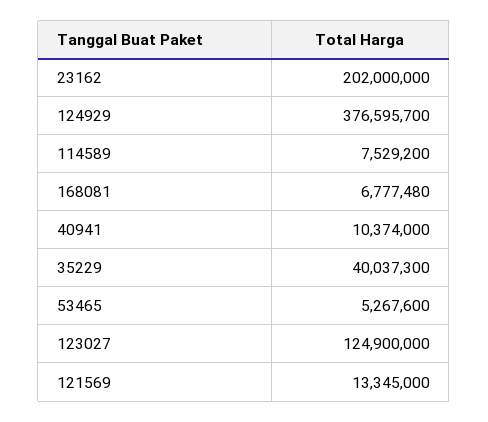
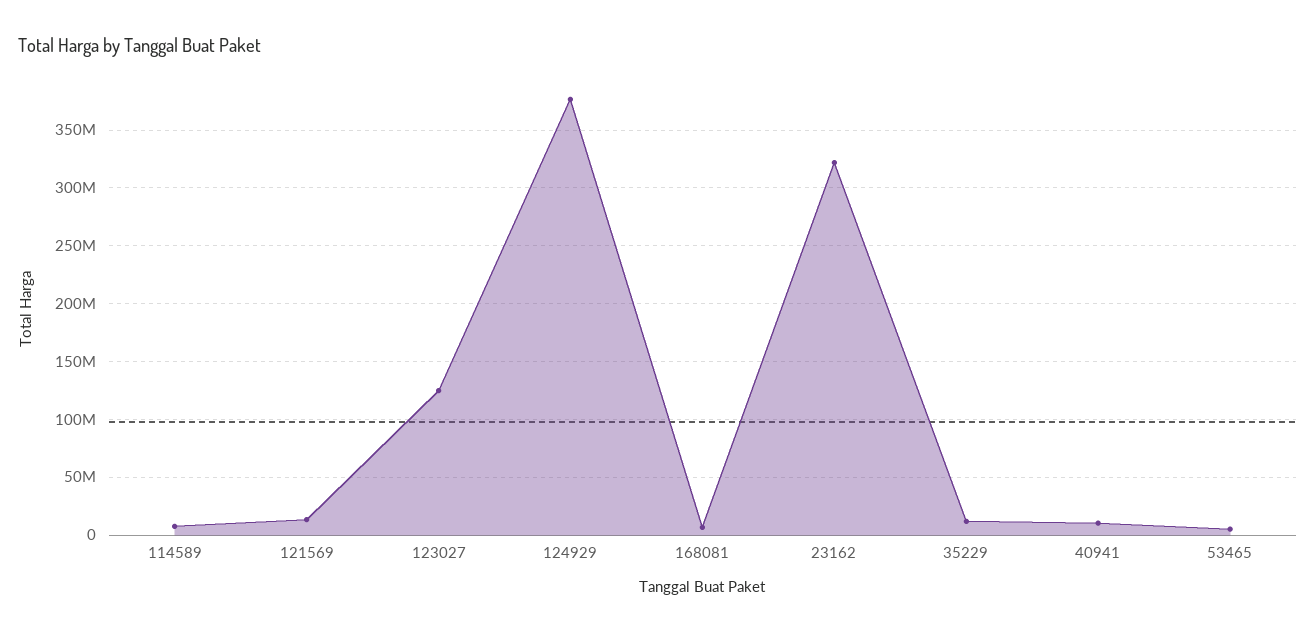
  {
-   "23162": 202000000,
+   "23162": 320000000,
    "124929": 376595700,
    "114589": 7529200,
    "168081": 6777480,
    "40941": 10374000,
-   "35229": 40037300,
+   "35229": 10000000,
    "53465": 5267600,
    "123027": 124900000,
    "121569": 13345000
  }

